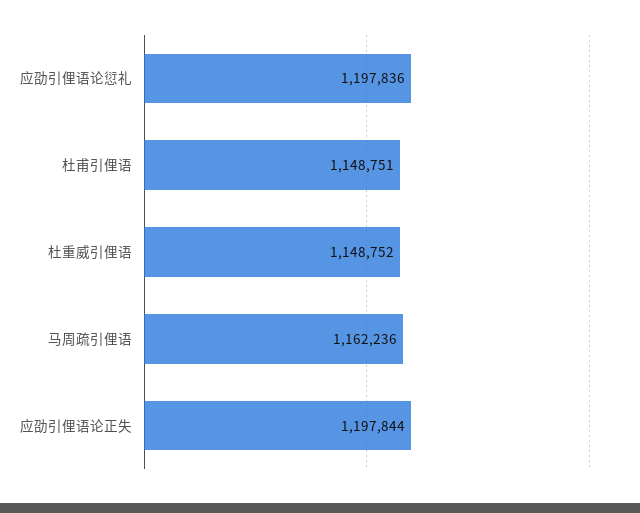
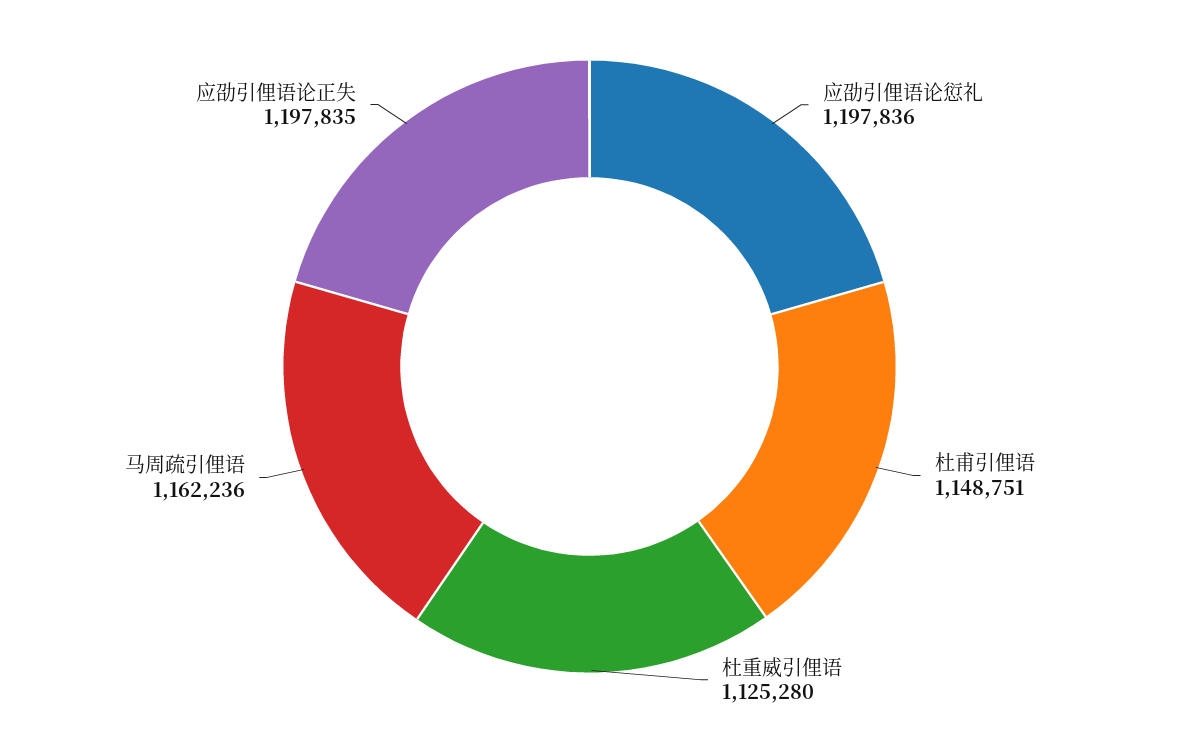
  {
    "应劭引俚语论愆礼": 1197836,
    "杜甫引俚语": 1148751,
-   "杜重威引俚语": 1148752,
+   "杜重威引俚语": 1125280,
    "马周疏引俚语": 1162236,
-   "应劭引俚语论正失": 1197844
+   "应劭引俚语论正失": 1197835
  }

